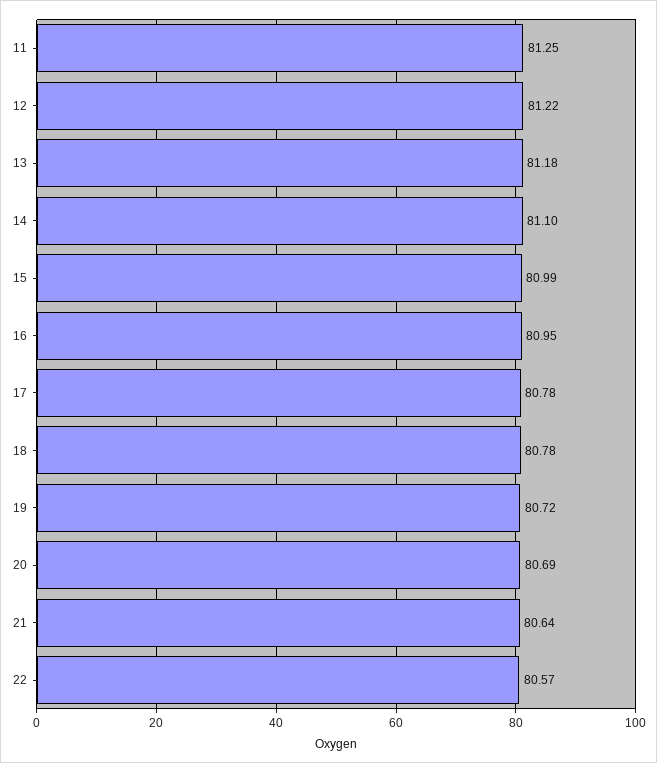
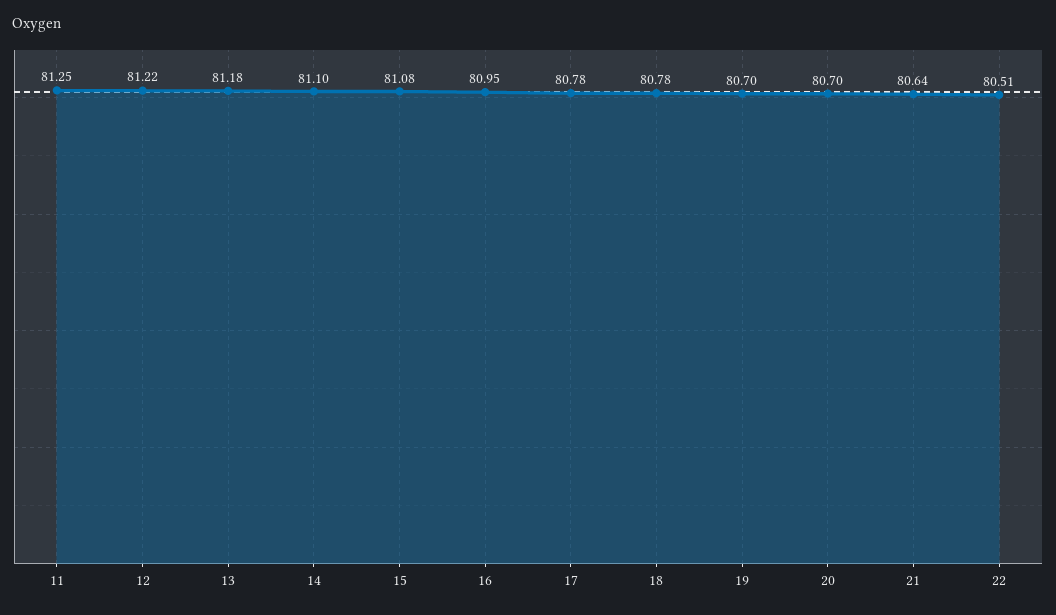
  {
    "11": 81.25,
    "12": 81.22,
    "13": 81.18,
    "14": 81.1,
-   "15": 80.99,
+   "15": 81.08,
    "16": 80.95,
    "17": 80.78,
    "18": 80.78,
-   "19": 80.72,
+   "19": 80.7,
-   "20": 80.69,
+   "20": 80.7,
    "21": 80.64,
-   "22": 80.57
+   "22": 80.51
  }

